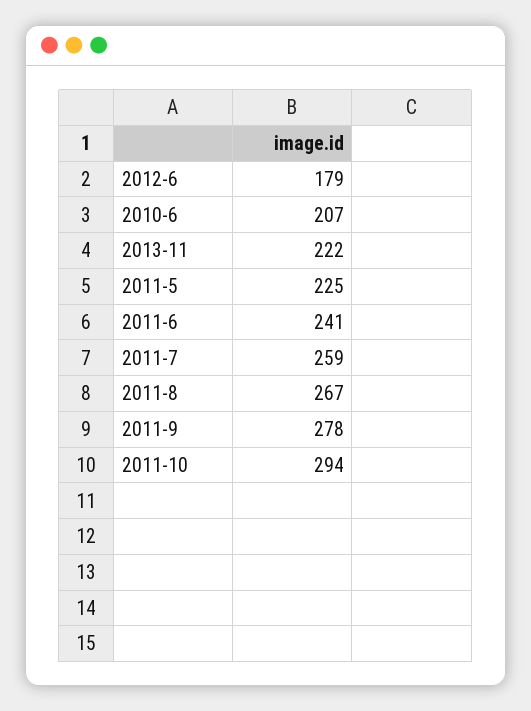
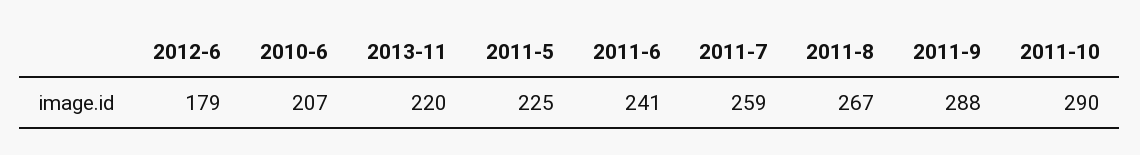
  {
    "2012-6": 179,
    "2010-6": 207,
-   "2013-11": 222,
+   "2013-11": 220,
    "2011-5": 225,
    "2011-6": 241,
    "2011-7": 259,
    "2011-8": 267,
-   "2011-9": 278,
+   "2011-9": 288,
-   "2011-10": 294
+   "2011-10": 290
  }

